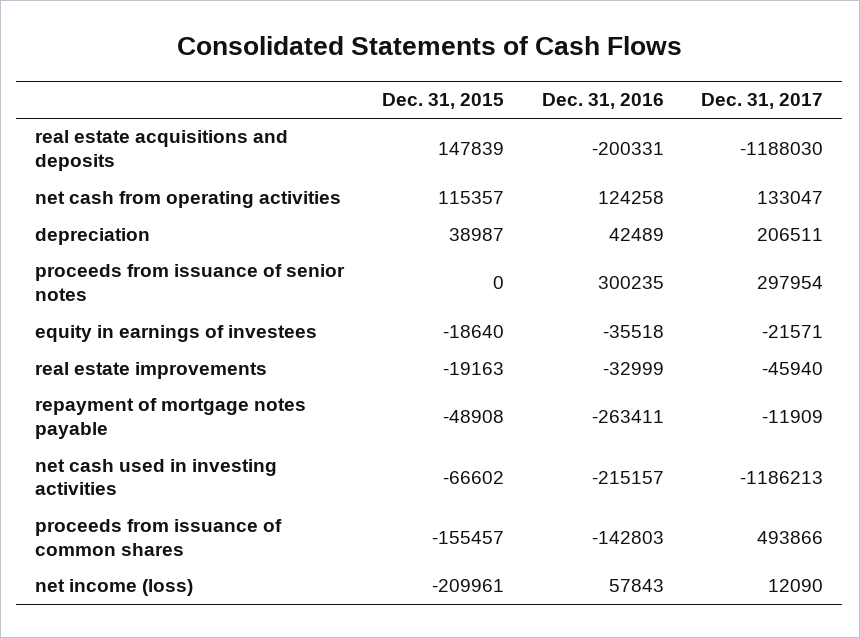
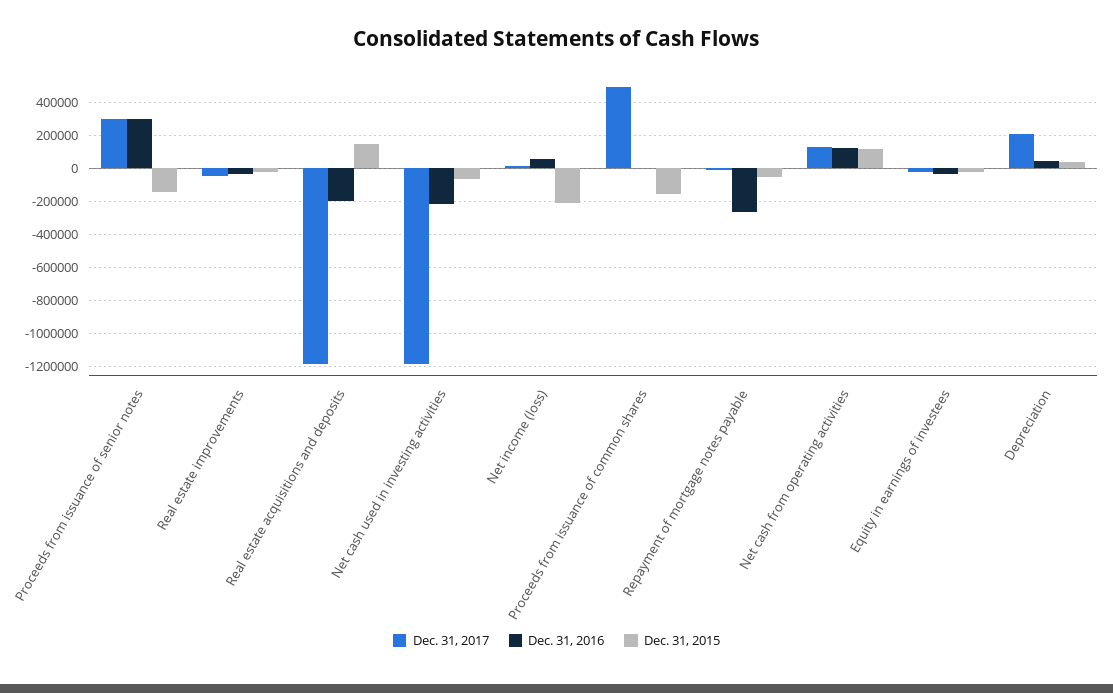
  {
    "Dec. 31, 2015": {
      "real estate acquisitions and deposits": 147839,
      "net cash from operating activities": 115357,
      "depreciation": 38987,
-     "proceeds from issuance of senior notes": 0,
+     "proceeds from issuance of senior notes": -150000,
      "equity in earnings of investees": -18640,
      "real estate improvements": -19163,
      "repayment of mortgage notes payable": -48908,
      "net cash used in investing activities": -66602,
      "proceeds from issuance of common shares": -155457,
      "net income (loss)": -209961
    },
    "Dec. 31, 2016": {
      "real estate acquisitions and deposits": -200331,
      "net cash from operating activities": 124258,
      "depreciation": 42489,
      "proceeds from issuance of senior notes": 300235,
      "equity in earnings of investees": -35518,
      "real estate improvements": -32999,
      "repayment of mortgage notes payable": -263411,
      "net cash used in investing activities": -215157,
-     "proceeds from issuance of common shares": -142803,
+     "proceeds from issuance of common shares": 0,
      "net income (loss)": 57843
    },
    "Dec. 31, 2017": {
      "real estate acquisitions and deposits": -1188030,
      "net cash from operating activities": 133047,
      "depreciation": 206511,
      "proceeds from issuance of senior notes": 297954,
      "equity in earnings of investees": -21571,
      "real estate improvements": -45940,
      "repayment of mortgage notes payable": -11909,
      "net cash used in investing activities": -1186213,
      "proceeds from issuance of common shares": 493866,
      "net income (loss)": 12090
    }
  }

